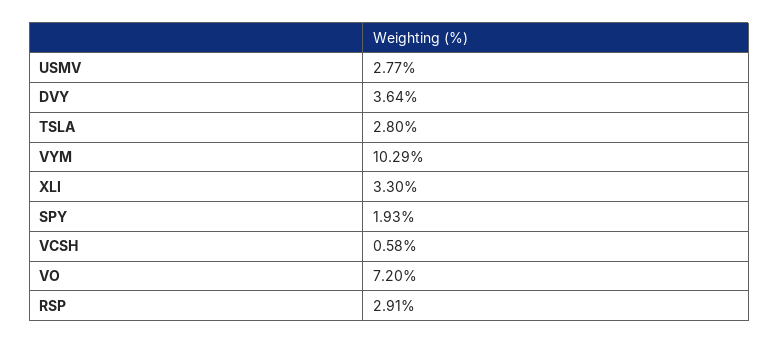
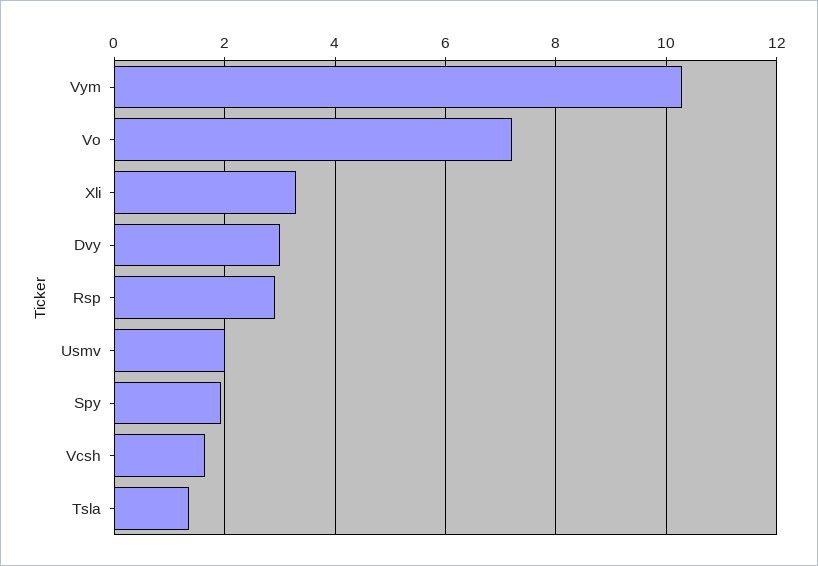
  {
-   "USMV": 2.77,
+   "USMV": 2,
-   "DVY": 3.64,
+   "DVY": 3,
-   "TSLA": 2.8,
+   "TSLA": 1.4,
    "VYM": 10.29,
    "XLI": 3.3,
    "SPY": 1.93,
-   "VCSH": 0.58,
+   "VCSH": 1.6,
    "VO": 7.2,
    "RSP": 2.91
  }

